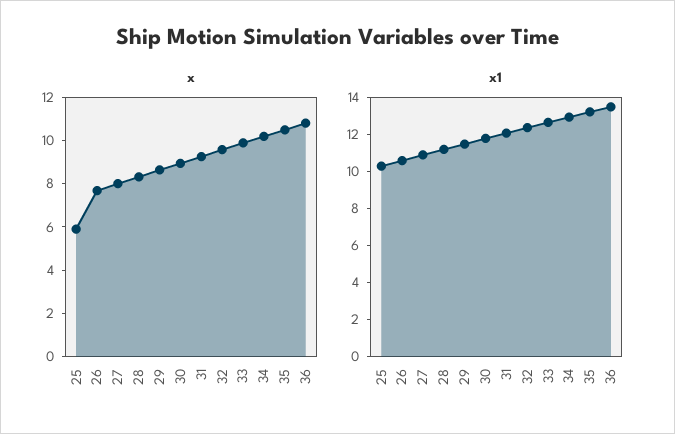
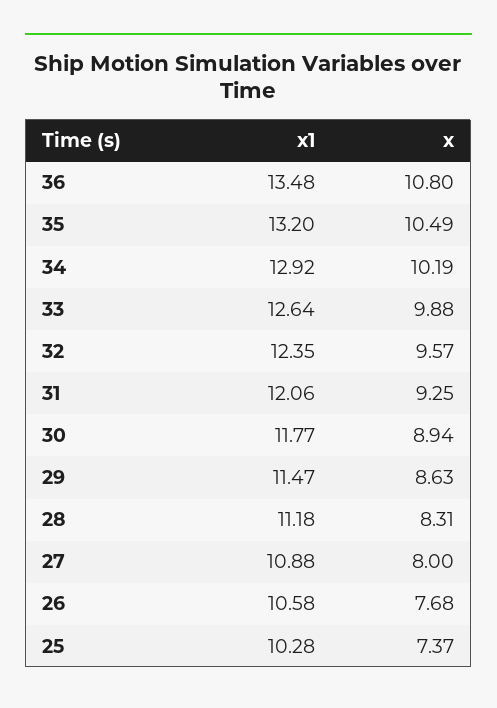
  {
    "x": {
-     "25": 6,
+     "25": 7.37,
      "26": 7.68,
      "27": 8,
      "28": 8.31,
      "29": 8.63,
      "30": 8.94,
      "31": 9.25,
      "32": 9.57,
      "33": 9.88,
      "34": 10.19,
      "35": 10.49,
      "36": 10.8
    },
    "x1": {
      "25": 10.28,
      "26": 10.58,
      "27": 10.88,
      "28": 11.18,
      "29": 11.47,
      "30": 11.77,
      "31": 12.06,
      "32": 12.35,
      "33": 12.64,
      "34": 12.92,
      "35": 13.2,
      "36": 13.48
    }
  }

